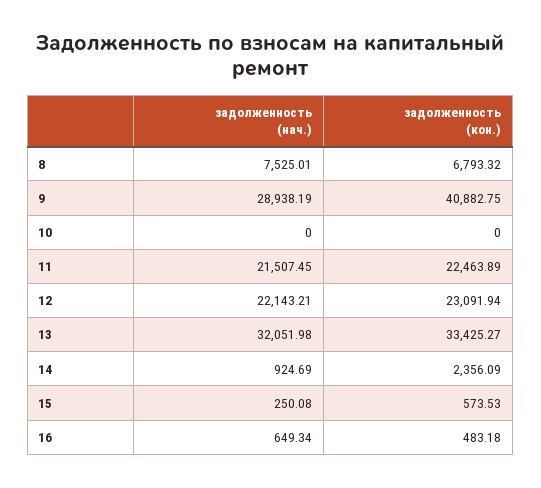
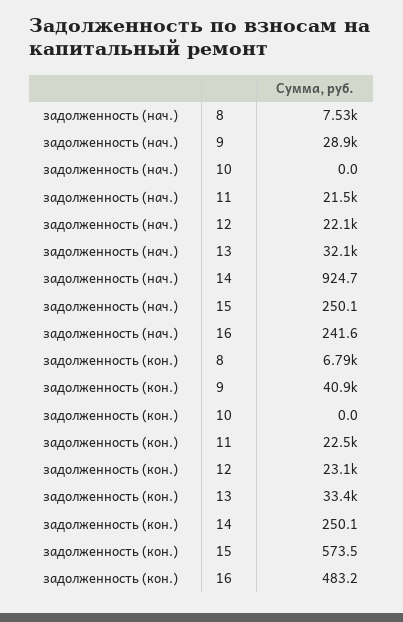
  {
    "задолженность (нач.)": {
      "8": 7525.01,
      "9": 28938.19,
      "10": 0,
      "11": 21507.45,
      "12": 22143.21,
      "13": 32051.98,
      "14": 924.69,
      "15": 250.08,
-     "16": 649.34
+     "16": 241.6
    },
    "задолженность (кон.)": {
      "8": 6793.32,
      "9": 40882.75,
      "10": 0,
      "11": 22463.89,
      "12": 23091.94,
      "13": 33425.27,
-     "14": 2356.09,
+     "14": 250.1,
      "15": 573.53,
      "16": 483.18
    }
  }

